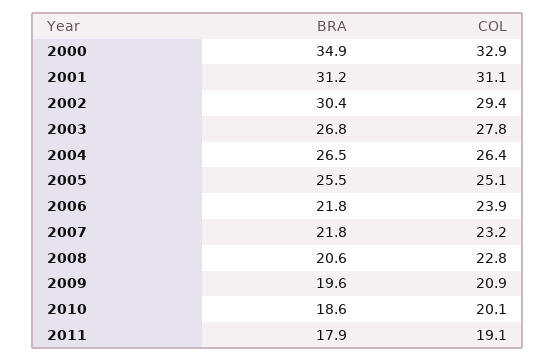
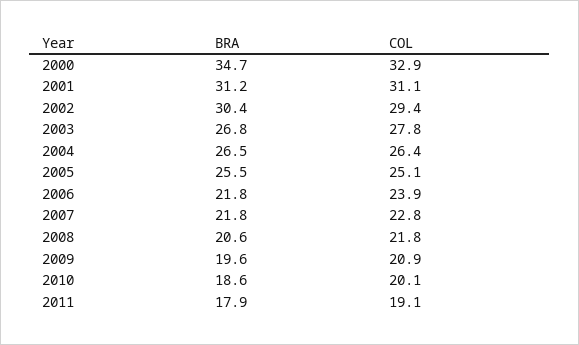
  {
    "BRA": {
-     "2000": 34.9,
+     "2000": 34.7,
      "2001": 31.2,
      "2002": 30.4,
      "2003": 26.8,
      "2004": 26.5,
      "2005": 25.5,
      "2006": 21.8,
      "2007": 21.8,
      "2008": 20.6,
      "2009": 19.6,
      "2010": 18.6,
      "2011": 17.9
    },
    "COL": {
      "2000": 32.9,
      "2001": 31.1,
      "2002": 29.4,
      "2003": 27.8,
      "2004": 26.4,
      "2005": 25.1,
      "2006": 23.9,
-     "2007": 23.2,
+     "2007": 22.8,
-     "2008": 22.8,
+     "2008": 21.8,
      "2009": 20.9,
      "2010": 20.1,
      "2011": 19.1
    }
  }

